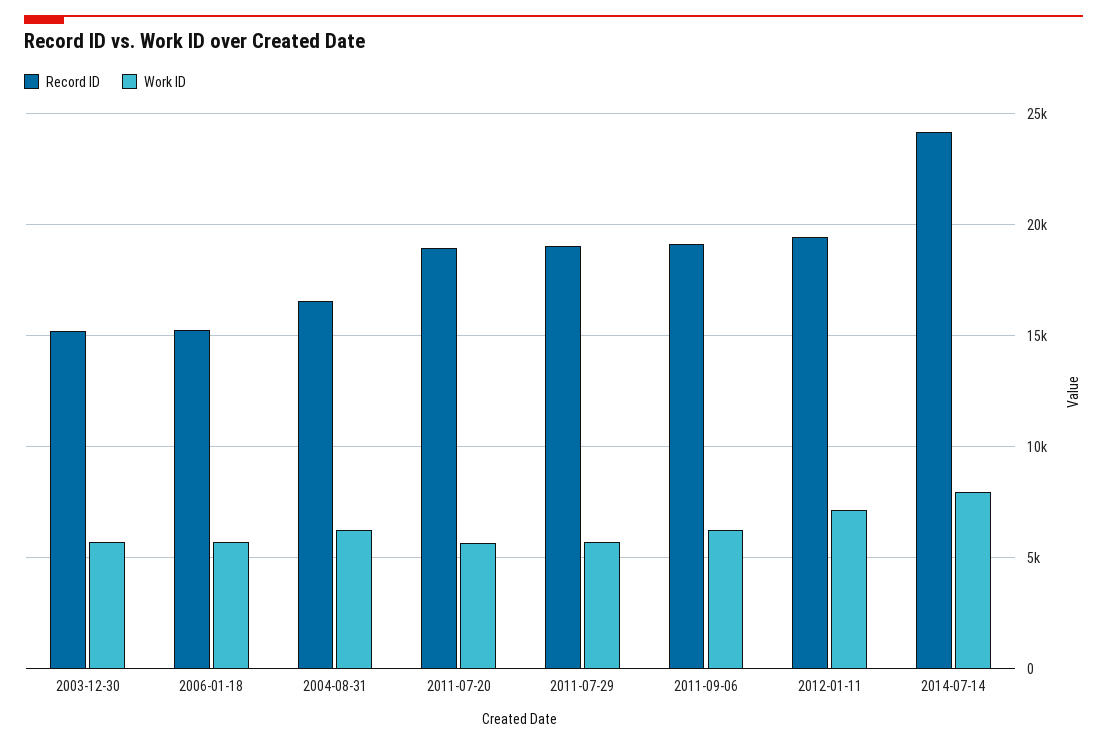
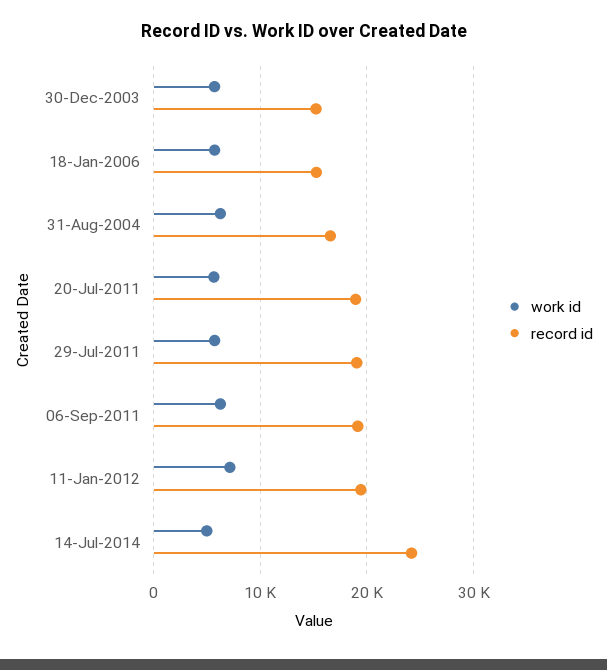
  {
    "Record ID": {
      "2003-12-30": 15000,
      "2006-01-18": 15500,
      "2004-08-31": 16500,
      "2011-07-20": 19000,
      "2011-07-29": 19000,
      "2011-09-06": 19000,
      "2012-01-11": 19500,
      "2014-07-14": 24000
    },
    "Work ID": {
      "2003-12-30": 5500,
      "2006-01-18": 5500,
      "2004-08-31": 6500,
      "2011-07-20": 5500,
      "2011-07-29": 5500,
      "2011-09-06": 6500,
      "2012-01-11": 7000,
-     "2014-07-14": 8000
+     "2014-07-14": 5000
    }
  }

